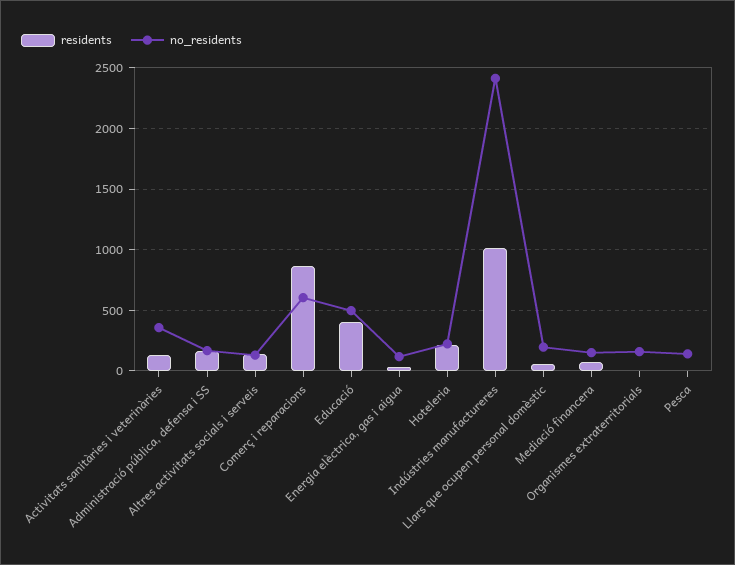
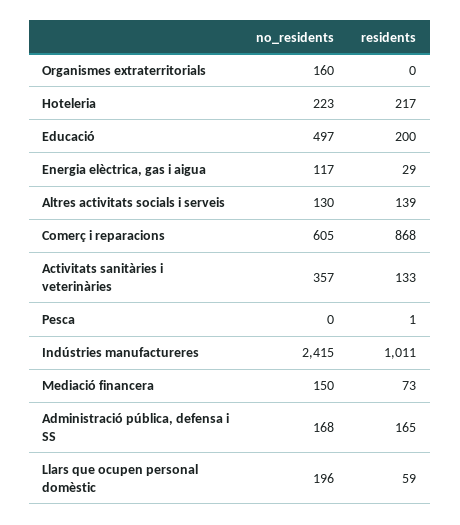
  {
    "residents": {
      "Activitats sanitàries i veterinàries": 133,
      "Administració pública, defensa i SS": 165,
      "Altres activitats socials i serveis": 139,
      "Comerç i reparacions": 868,
-     "Educació": 400,
+     "Educació": 200,
      "Energia elèctrica, gas i aigua": 29,
      "Hoteleria": 217,
      "Indústries manufactureres": 1011,
      "Llars que ocupen personal domèstic": 59,
      "Mediació financera": 73,
      "Organismes extraterritorials": 0,
      "Pesca": 1
    },
    "no_residents": {
      "Activitats sanitàries i veterinàries": 357,
      "Administració pública, defensa i SS": 168,
      "Altres activitats socials i serveis": 130,
      "Comerç i reparacions": 605,
      "Educació": 497,
      "Energia elèctrica, gas i aigua": 117,
      "Hoteleria": 223,
      "Indústries manufactureres": 2415,
      "Llars que ocupen personal domèstic": 196,
      "Mediació financera": 150,
      "Organismes extraterritorials": 160,
-     "Pesca": 150
+     "Pesca": 0
    }
  }

